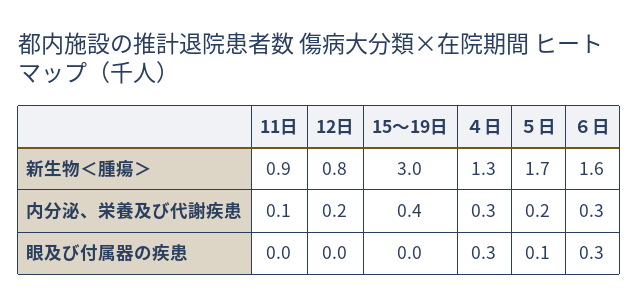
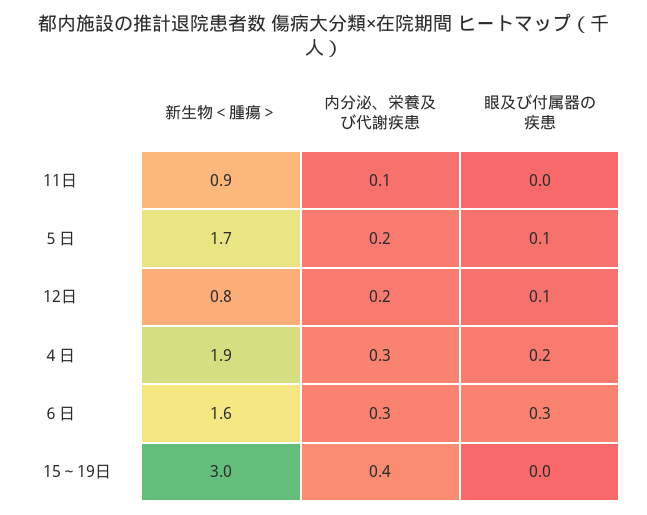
  {
    "11日": {
      "新生物＜腫瘍＞": 0.9,
      "内分泌、栄養及び代謝疾患": 0.1,
      "眼及び付属器の疾患": 0
    },
    "12日": {
      "新生物＜腫瘍＞": 0.8,
      "内分泌、栄養及び代謝疾患": 0.2,
-     "眼及び付属器の疾患": 0
+     "眼及び付属器の疾患": 0.1
    },
    "15～19日": {
      "新生物＜腫瘍＞": 3,
      "内分泌、栄養及び代謝疾患": 0.4,
      "眼及び付属器の疾患": 0
    },
    "４日": {
-     "新生物＜腫瘍＞": 1.3,
+     "新生物＜腫瘍＞": 1.9,
      "内分泌、栄養及び代謝疾患": 0.3,
-     "眼及び付属器の疾患": 0.3
+     "眼及び付属器の疾患": 0.2
    },
    "５日": {
      "新生物＜腫瘍＞": 1.7,
      "内分泌、栄養及び代謝疾患": 0.2,
      "眼及び付属器の疾患": 0.1
    },
    "６日": {
      "新生物＜腫瘍＞": 1.6,
      "内分泌、栄養及び代謝疾患": 0.3,
      "眼及び付属器の疾患": 0.3
    }
  }

